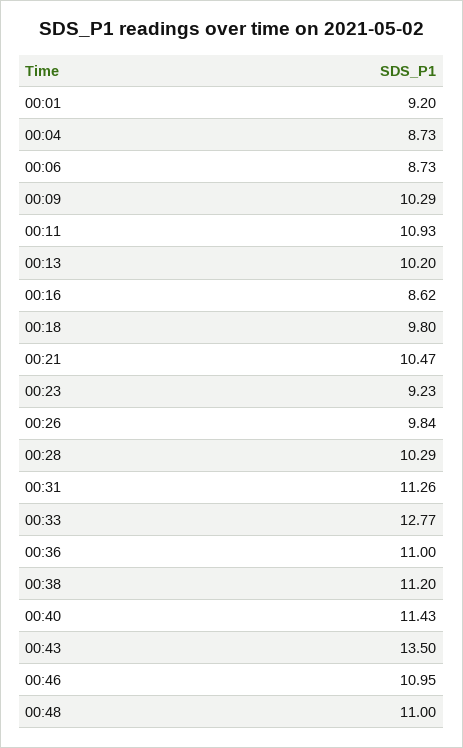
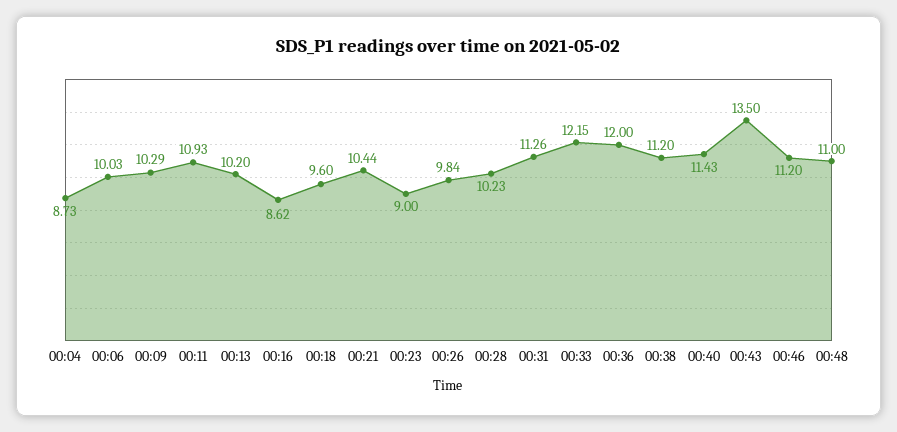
  {
-   "00:01": 9.2,
    "00:04": 8.73,
-   "00:06": 8.73,
+   "00:06": 10.03,
    "00:09": 10.29,
    "00:11": 10.93,
    "00:13": 10.2,
    "00:16": 8.62,
-   "00:18": 9.8,
+   "00:18": 9.6,
-   "00:21": 10.47,
+   "00:21": 10.44,
-   "00:23": 9.23,
+   "00:23": 9,
    "00:26": 9.84,
-   "00:28": 10.29,
+   "00:28": 10.23,
    "00:31": 11.26,
-   "00:33": 12.77,
+   "00:33": 12.15,
-   "00:36": 11,
+   "00:36": 12,
    "00:38": 11.2,
    "00:40": 11.43,
    "00:43": 13.5,
-   "00:46": 10.95,
+   "00:46": 11.2,
    "00:48": 11
  }

